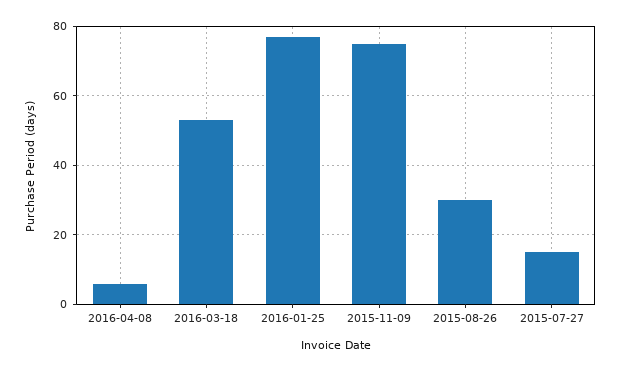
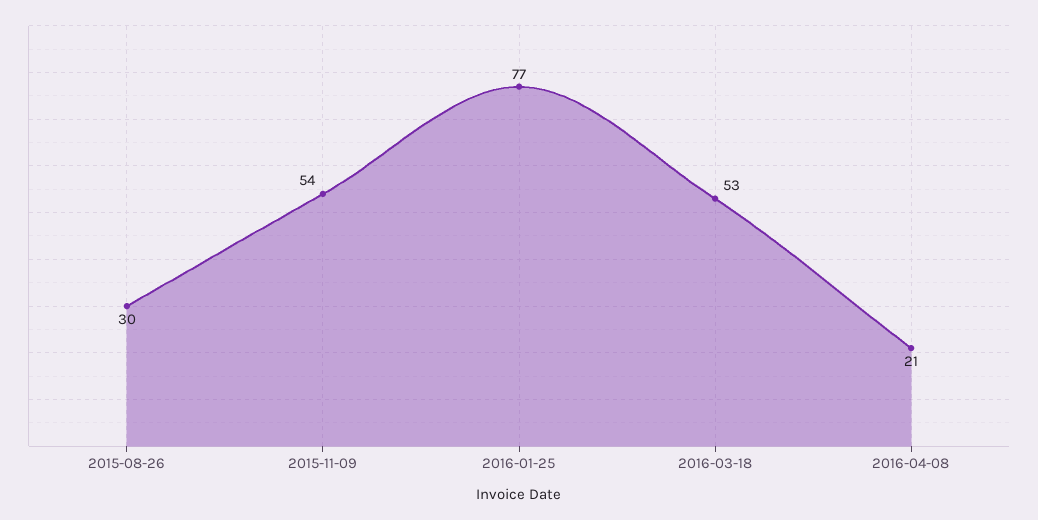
  {
-   "2016-04-08": 5,
+   "2016-04-08": 21,
    "2016-03-18": 53,
    "2016-01-25": 77,
-   "2015-11-09": 75,
+   "2015-11-09": 54,
-   "2015-08-26": 30,
+   "2015-08-26": 30
-   "2015-07-27": 15
  }

